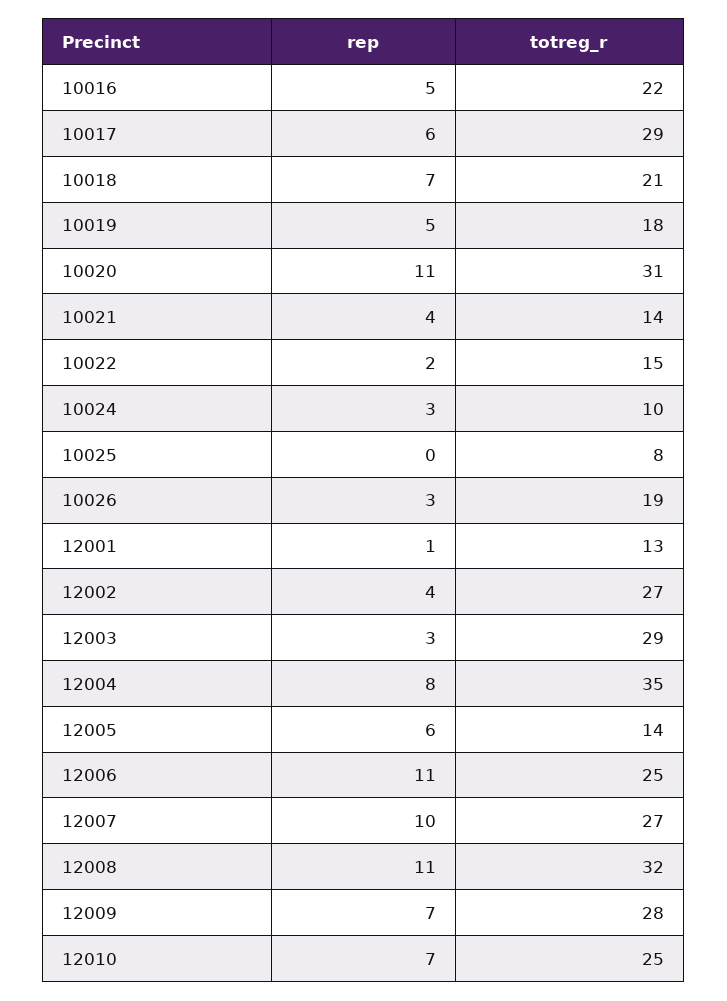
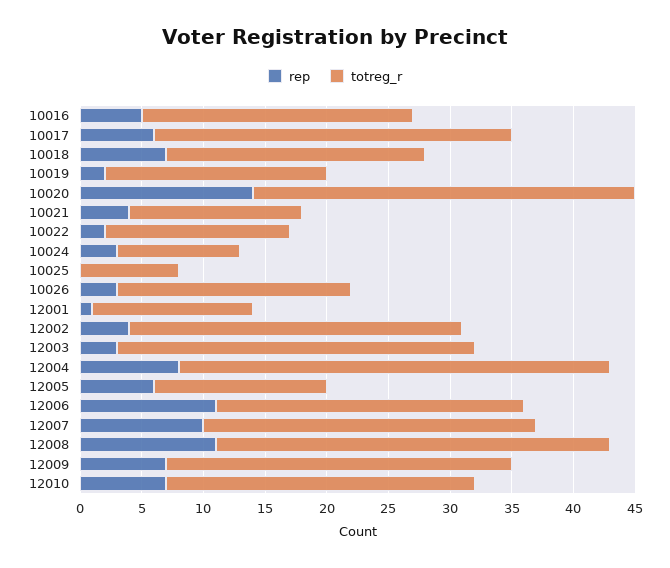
  {
    "rep": {
      "10016": 5,
      "10017": 6,
      "10018": 7,
-     "10019": 5,
+     "10019": 2,
-     "10020": 11,
+     "10020": 14,
      "10021": 4,
      "10022": 2,
      "10024": 3,
      "10025": 0,
      "10026": 3,
      "12001": 1,
      "12002": 4,
      "12003": 3,
      "12004": 8,
      "12005": 6,
      "12006": 11,
      "12007": 10,
      "12008": 11,
      "12009": 7,
      "12010": 7
    },
    "totreg_r": {
      "10016": 22,
      "10017": 29,
      "10018": 21,
      "10019": 18,
      "10020": 31,
      "10021": 14,
      "10022": 15,
      "10024": 10,
      "10025": 8,
      "10026": 19,
      "12001": 13,
      "12002": 27,
      "12003": 29,
      "12004": 35,
      "12005": 14,
      "12006": 25,
      "12007": 27,
      "12008": 32,
      "12009": 28,
      "12010": 25
    }
  }

